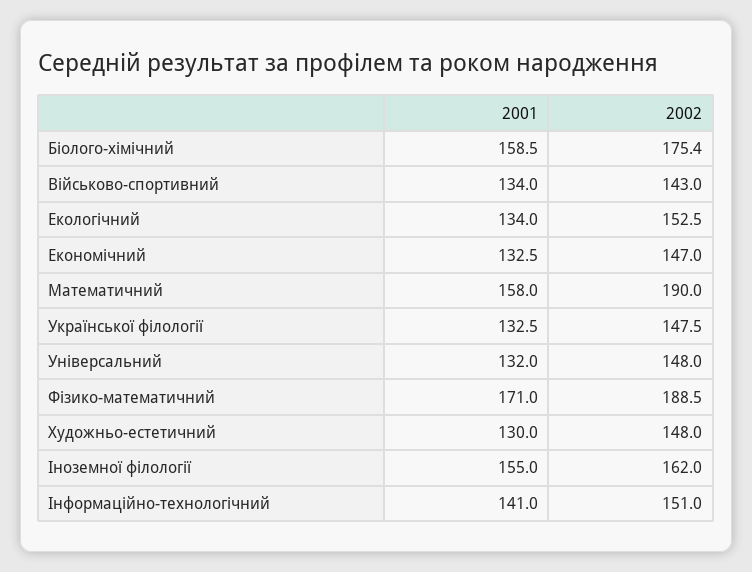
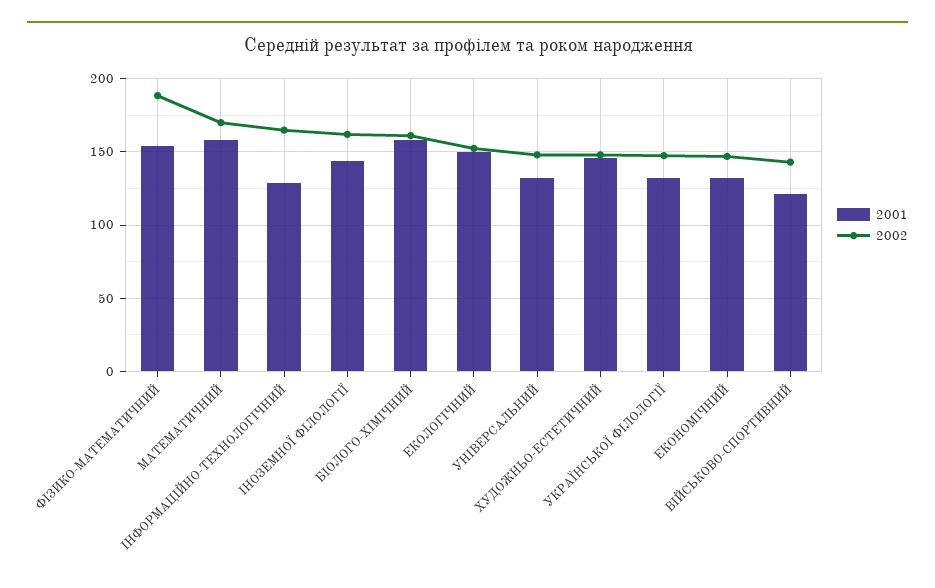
  {
    "2001": {
      "Біолого-хімічний": 158.5,
-     "Військово-спортивний": 134,
+     "Військово-спортивний": 120,
-     "Екологічний": 134,
+     "Екологічний": 150,
      "Економічний": 132.5,
      "Математичний": 158,
      "Української філології": 132.5,
      "Універсальний": 132,
-     "Фізико-математичний": 171,
+     "Фізико-математичний": 155,
-     "Художньо-естетичний": 130,
+     "Художньо-естетичний": 145,
-     "Іноземної філології": 155,
+     "Іноземної філології": 145,
-     "Інформаційно-технологічний": 141
+     "Інформаційно-технологічний": 130
    },
    "2002": {
-     "Біолого-хімічний": 175.4,
+     "Біолого-хімічний": 160,
      "Військово-спортивний": 143,
      "Екологічний": 152.5,
      "Економічний": 147,
-     "Математичний": 190,
+     "Математичний": 170,
      "Української філології": 147.5,
      "Універсальний": 148,
      "Фізико-математичний": 188.5,
      "Художньо-естетичний": 148,
      "Іноземної філології": 162,
-     "Інформаційно-технологічний": 151
+     "Інформаційно-технологічний": 165
    }
  }

